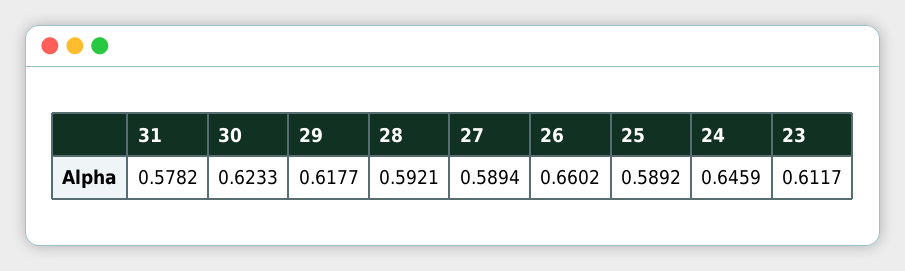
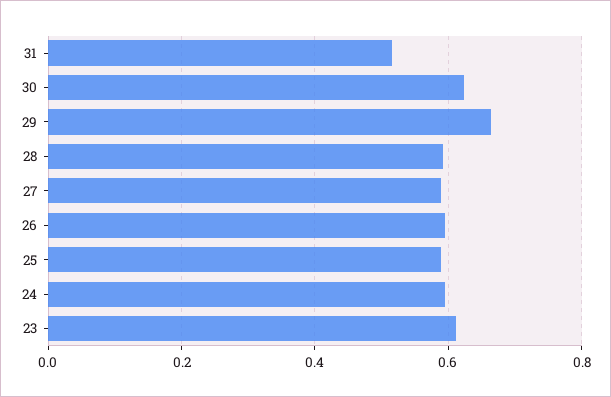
  {
-   "31": 0.5782,
+   "31": 0.52,
    "30": 0.6233,
-   "29": 0.6177,
+   "29": 0.66,
    "28": 0.5921,
    "27": 0.5894,
-   "26": 0.6602,
+   "26": 0.6,
    "25": 0.5892,
-   "24": 0.6459,
+   "24": 0.6,
    "23": 0.6117
  }

